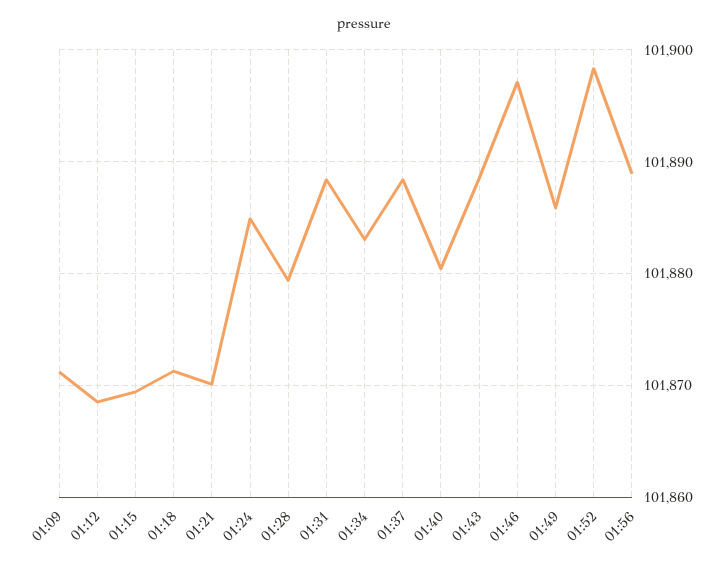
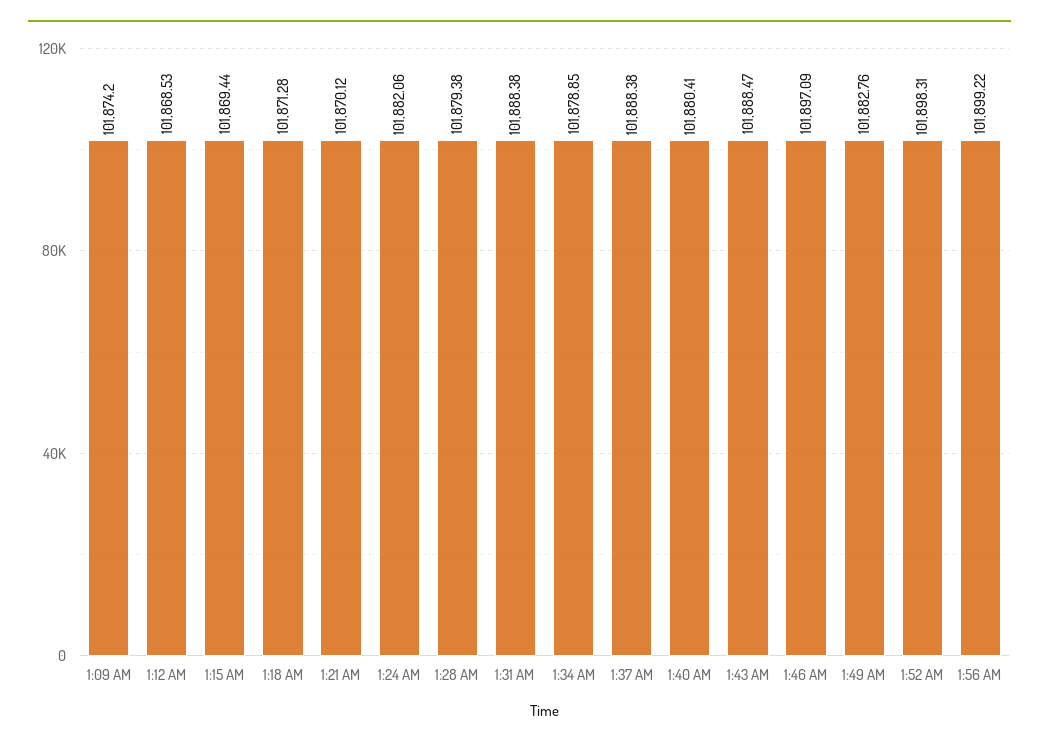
  {
-   "01:09": 101871,
+   "01:09": 101874.2,
    "01:12": 101868.53,
    "01:15": 101869.44,
    "01:18": 101871.28,
    "01:21": 101870.12,
-   "01:24": 101885,
+   "01:24": 101882.06,
    "01:28": 101879.38,
    "01:31": 101888.38,
-   "01:34": 101883,
+   "01:34": 101878.85,
    "01:37": 101888.38,
    "01:40": 101880.41,
    "01:43": 101888.47,
    "01:46": 101897.09,
-   "01:49": 101886,
+   "01:49": 101882.76,
    "01:52": 101898.31,
-   "01:56": 101889
+   "01:56": 101899.22
  }

